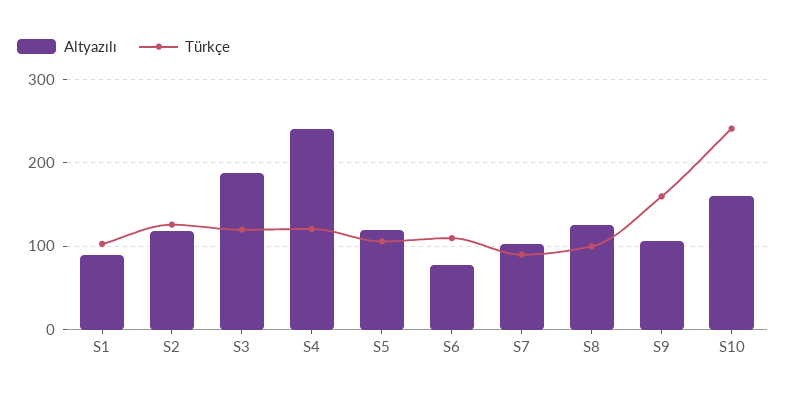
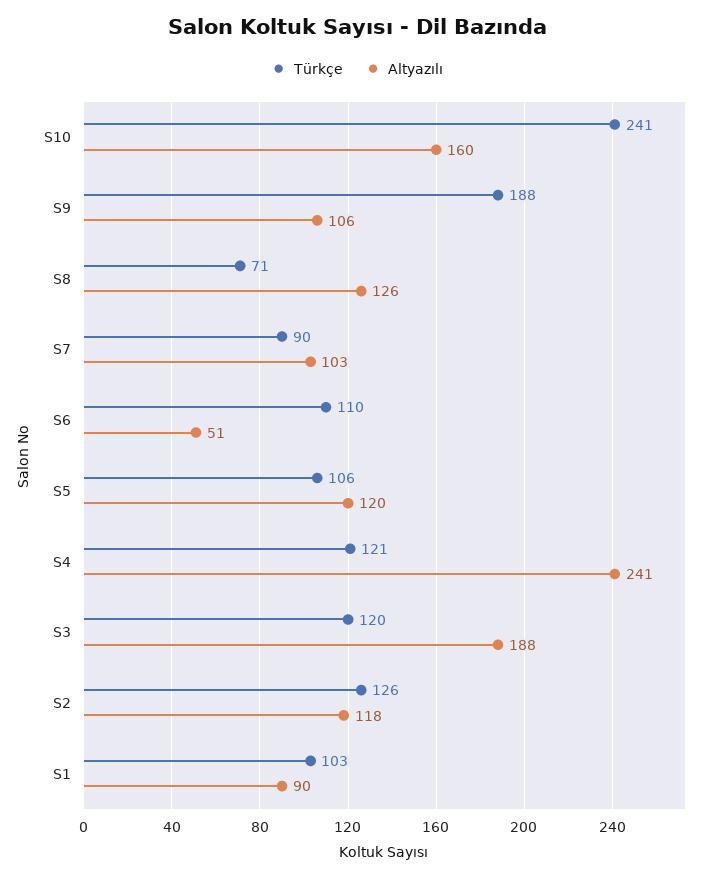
  {
    "Altyazılı": {
      "S1": 90,
      "S2": 118,
      "S3": 188,
      "S4": 241,
      "S5": 120,
-     "S6": 80,
+     "S6": 51,
      "S7": 103,
      "S8": 126,
      "S9": 106,
      "S10": 160
    },
    "Türkçe": {
      "S1": 103,
      "S2": 126,
      "S3": 120,
      "S4": 121,
      "S5": 106,
      "S6": 110,
      "S7": 90,
-     "S8": 100,
+     "S8": 71,
-     "S9": 160,
+     "S9": 188,
      "S10": 241
    }
  }

